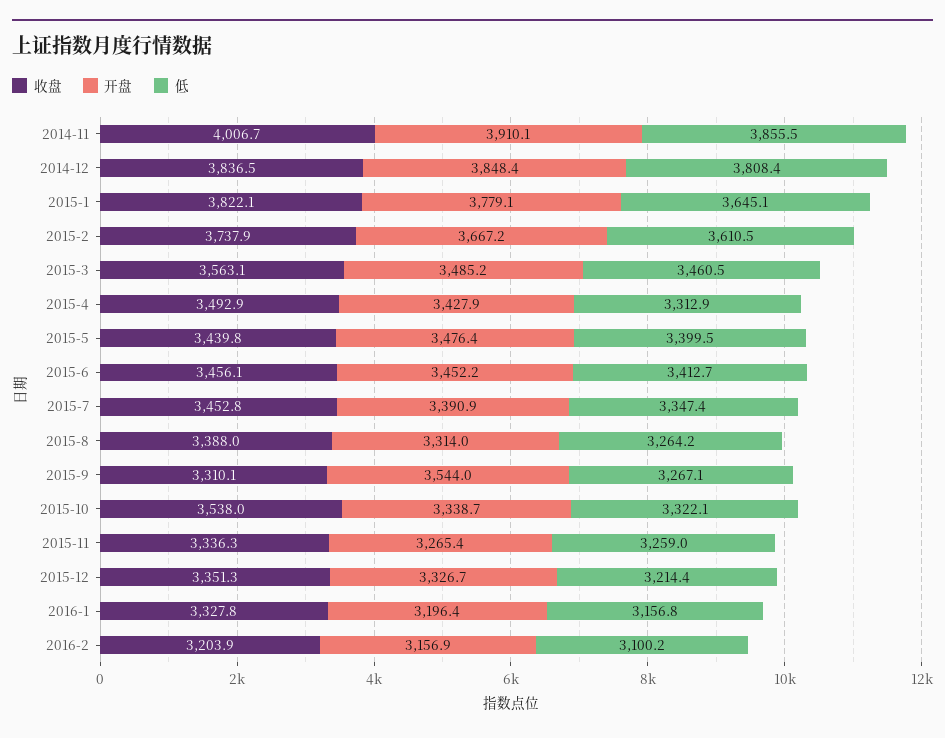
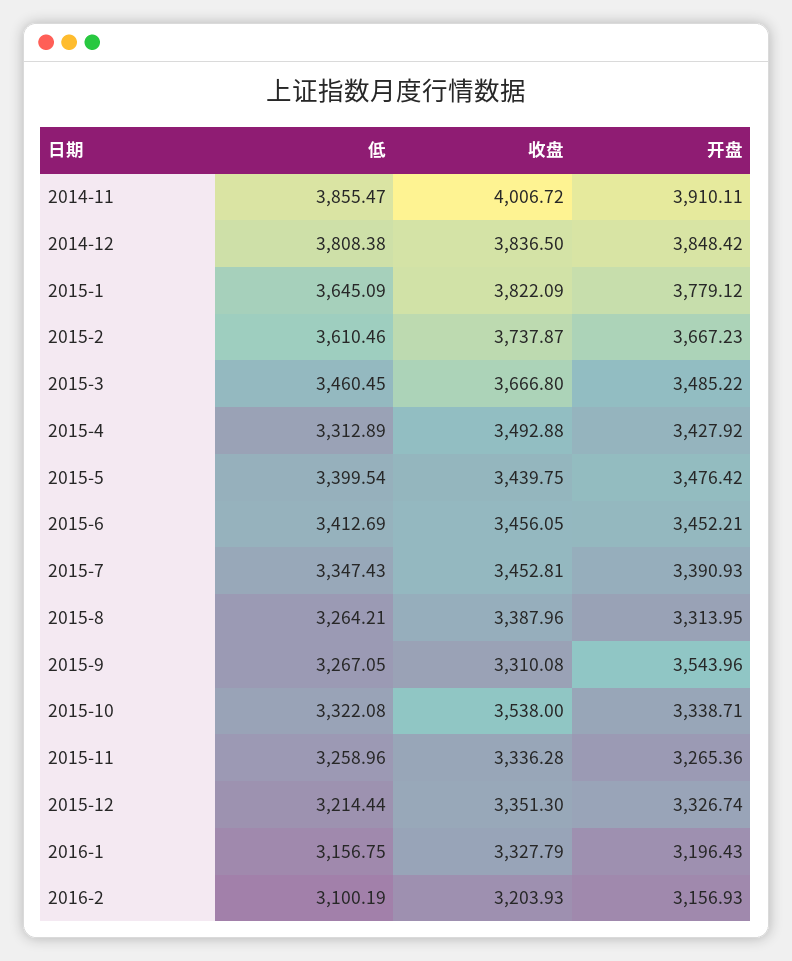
  {
    "收盘": {
      "2014-11": 4006.72,
      "2014-12": 3836.5,
      "2015-1": 3822.09,
      "2015-2": 3737.87,
-     "2015-3": 3563.1,
+     "2015-3": 3666.8,
      "2015-4": 3492.88,
      "2015-5": 3439.75,
      "2015-6": 3456.05,
      "2015-7": 3452.81,
      "2015-8": 3387.96,
      "2015-9": 3310.08,
      "2015-10": 3538,
      "2015-11": 3336.28,
      "2015-12": 3351.3,
      "2016-1": 3327.79,
      "2016-2": 3203.93
    },
    "开盘": {
      "2014-11": 3910.11,
      "2014-12": 3848.42,
      "2015-1": 3779.12,
      "2015-2": 3667.23,
      "2015-3": 3485.22,
      "2015-4": 3427.92,
      "2015-5": 3476.42,
      "2015-6": 3452.21,
      "2015-7": 3390.93,
      "2015-8": 3313.95,
      "2015-9": 3543.96,
      "2015-10": 3338.71,
      "2015-11": 3265.36,
      "2015-12": 3326.74,
      "2016-1": 3196.43,
      "2016-2": 3156.93
    },
    "低": {
      "2014-11": 3855.47,
      "2014-12": 3808.38,
      "2015-1": 3645.09,
      "2015-2": 3610.46,
      "2015-3": 3460.45,
      "2015-4": 3312.89,
      "2015-5": 3399.54,
      "2015-6": 3412.69,
      "2015-7": 3347.43,
      "2015-8": 3264.21,
      "2015-9": 3267.05,
      "2015-10": 3322.08,
      "2015-11": 3258.96,
      "2015-12": 3214.44,
      "2016-1": 3156.75,
      "2016-2": 3100.19
    }
  }

